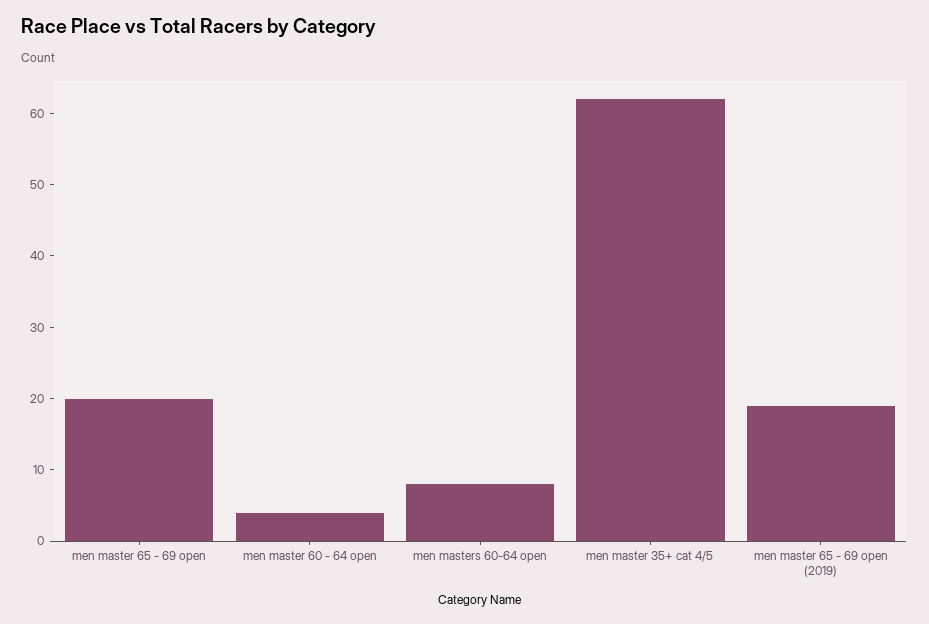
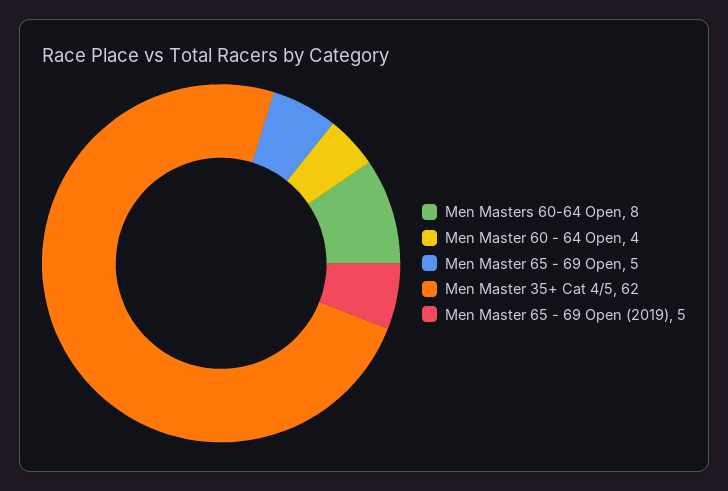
  {
-   "men master 65 - 69 open": 20,
+   "men master 65 - 69 open": 5,
    "men master 60 - 64 open": 4,
    "men masters 60-64 open": 8,
    "men master 35+ cat 4/5": 62,
-   "men master 65 - 69 open (2019)": 20
+   "men master 65 - 69 open (2019)": 5
  }

